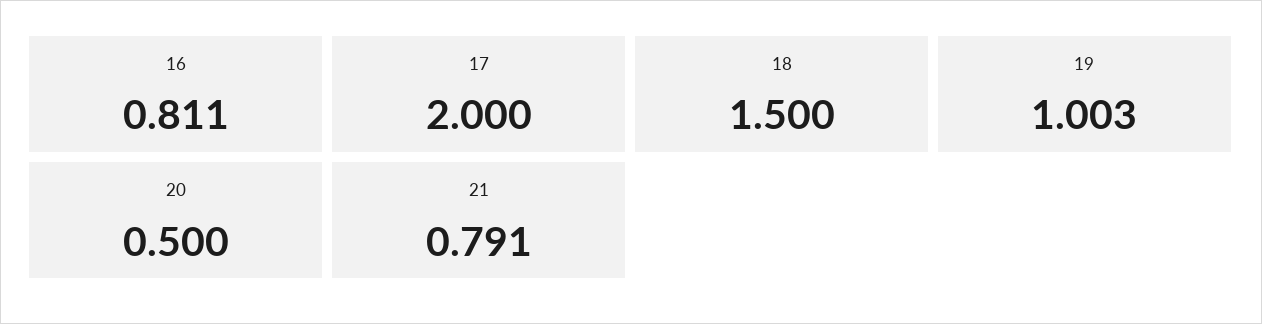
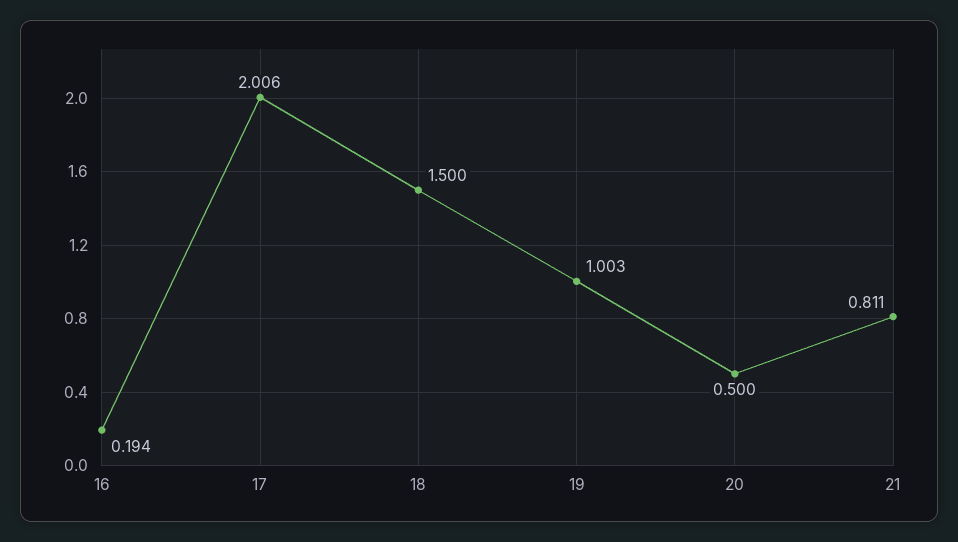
  {
-   "16": 0.811,
+   "16": 0.194,
-   "17": 2,
+   "17": 2.006,
    "18": 1.5,
    "19": 1.003,
    "20": 0.5,
-   "21": 0.791
+   "21": 0.811
  }

